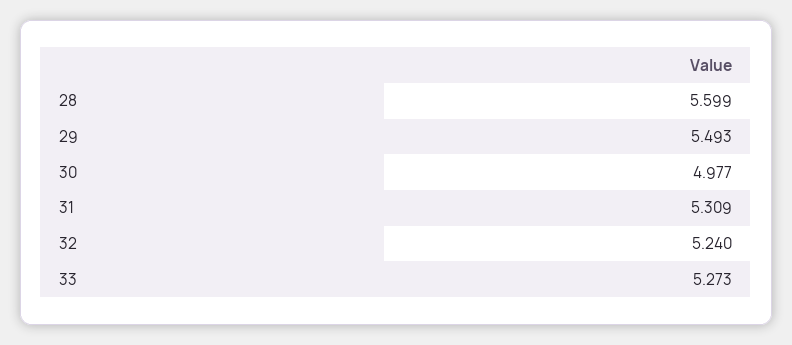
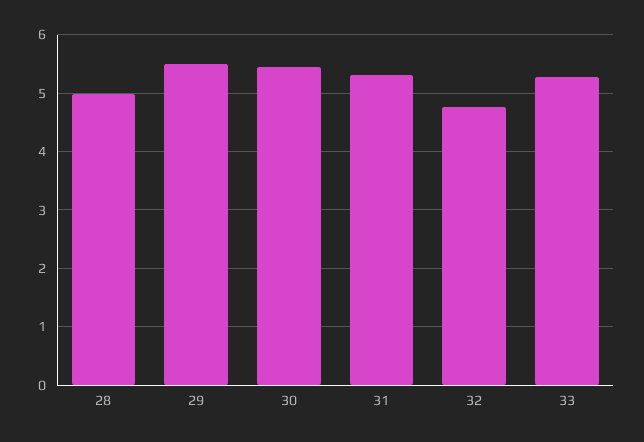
  {
-   "28": 5.599,
+   "28": 5,
    "29": 5.493,
-   "30": 4.977,
+   "30": 5.4,
    "31": 5.309,
-   "32": 5.24,
+   "32": 4.8,
    "33": 5.273
  }

